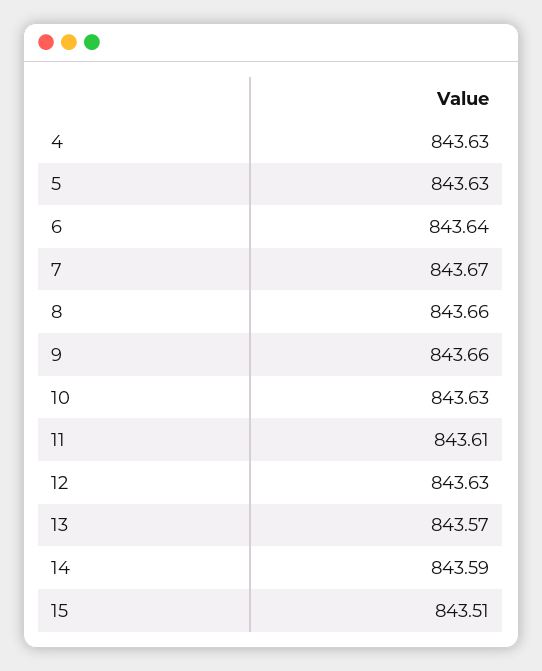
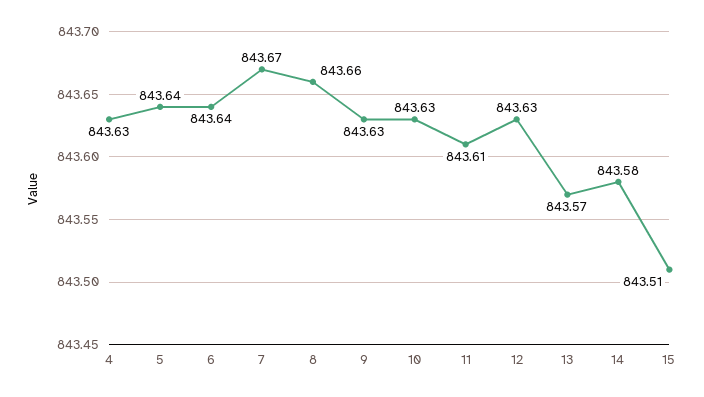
  {
    "4": 843.63,
-   "5": 843.63,
+   "5": 843.64,
    "6": 843.64,
    "7": 843.67,
    "8": 843.66,
-   "9": 843.66,
+   "9": 843.63,
    "10": 843.63,
    "11": 843.61,
    "12": 843.63,
    "13": 843.57,
-   "14": 843.59,
+   "14": 843.58,
    "15": 843.51
  }

